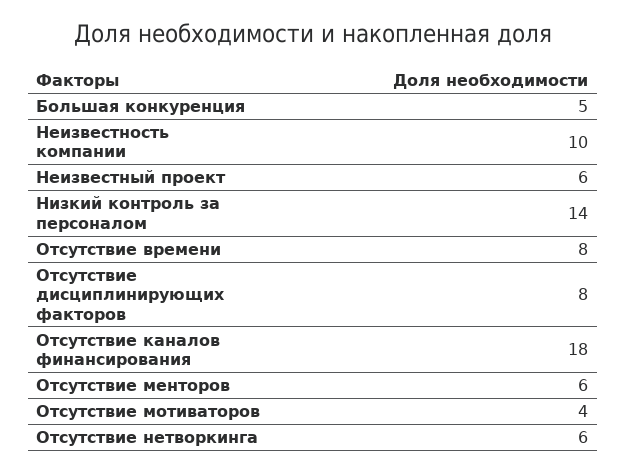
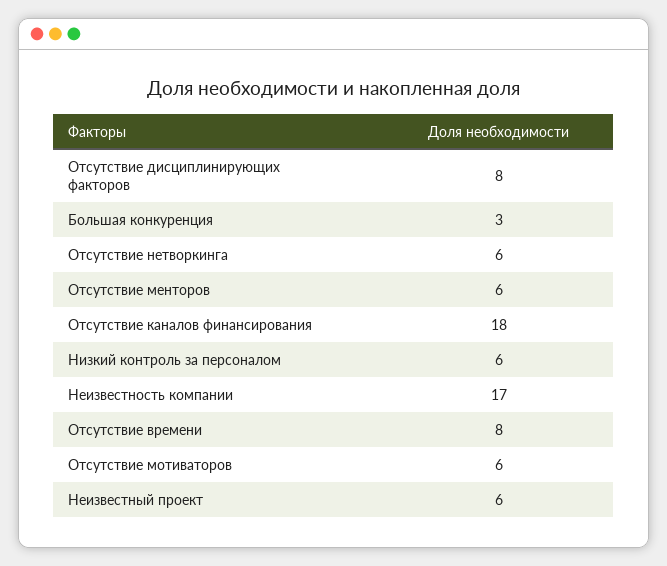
  {
-   "Большая конкуренция": 5,
+   "Большая конкуренция": 3,
-   "Неизвестность компании": 10,
+   "Неизвестность компании": 17,
    "Неизвестный проект": 6,
-   "Низкий контроль за персоналом": 14,
+   "Низкий контроль за персоналом": 6,
    "Отсутствие времени": 8,
    "Отсутствие дисциплинирующих факторов": 8,
    "Отсутствие каналов финансирования": 18,
    "Отсутствие менторов": 6,
-   "Отсутствие мотиваторов": 4,
+   "Отсутствие мотиваторов": 6,
    "Отсутствие нетворкинга": 6
  }

